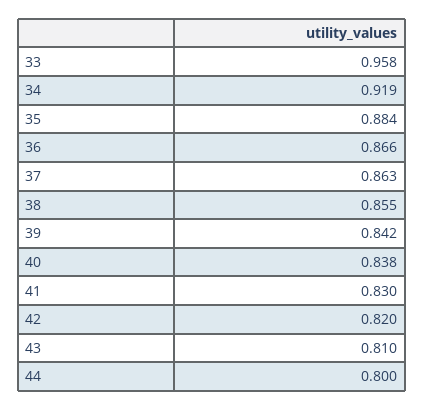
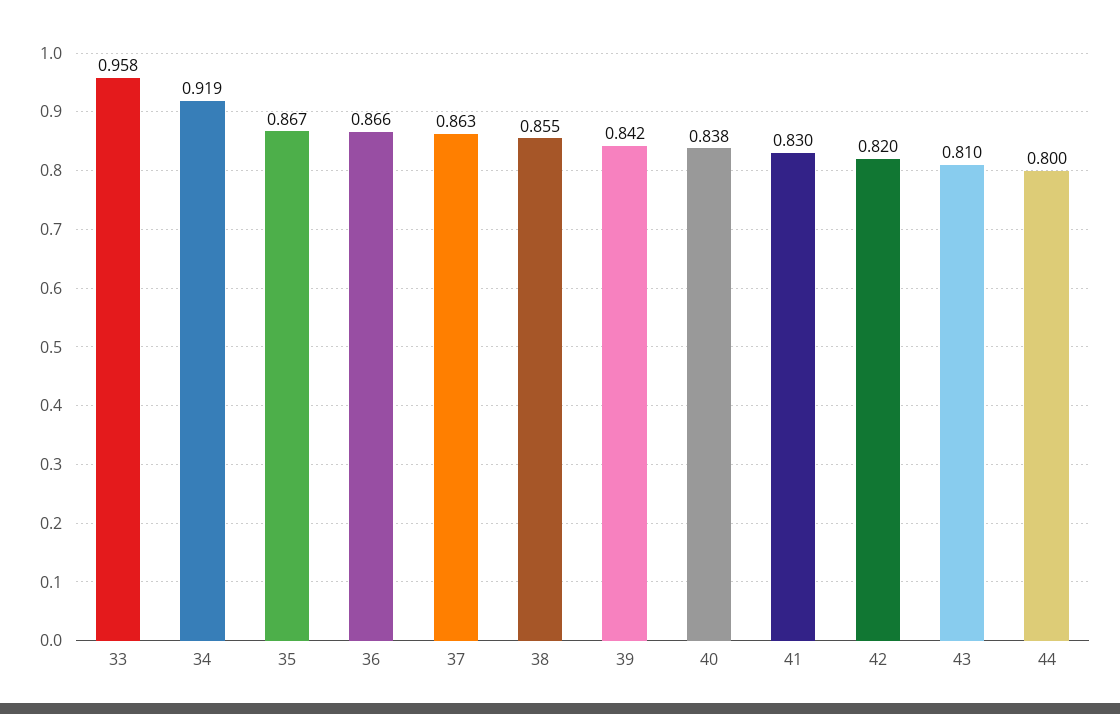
  {
    "33": 0.958,
    "34": 0.919,
-   "35": 0.884,
+   "35": 0.867,
    "36": 0.866,
    "37": 0.863,
    "38": 0.855,
    "39": 0.842,
    "40": 0.838,
    "41": 0.83,
    "42": 0.82,
    "43": 0.81,
    "44": 0.8
  }

